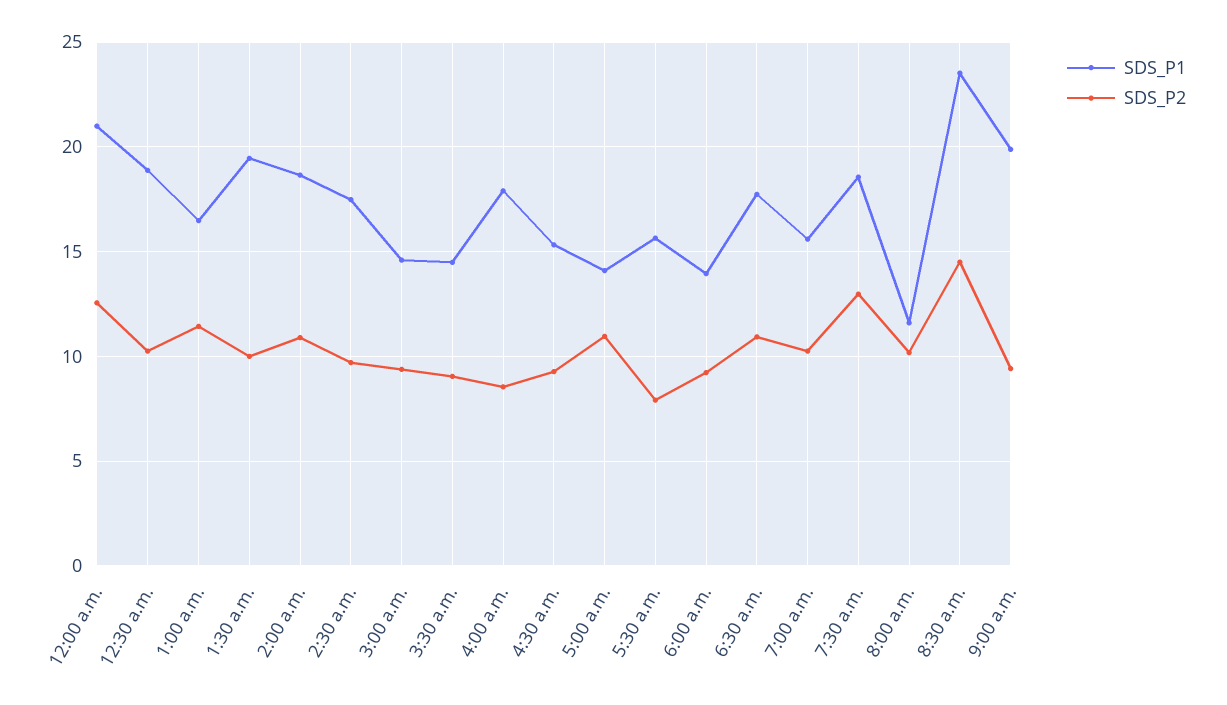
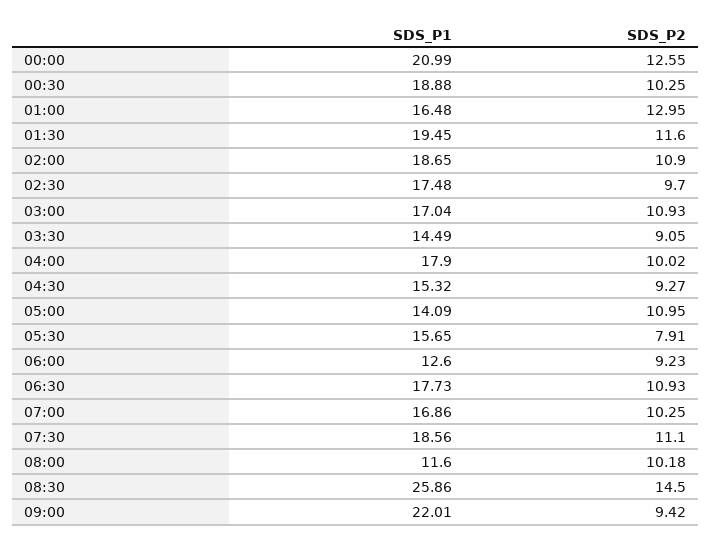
  {
    "SDS_P1": {
      "12:00 a.m.": 20.99,
      "12:30 a.m.": 18.88,
      "1:00 a.m.": 16.48,
      "1:30 a.m.": 19.45,
      "2:00 a.m.": 18.65,
      "2:30 a.m.": 17.48,
-     "3:00 a.m.": 14.5,
+     "3:00 a.m.": 17.04,
      "3:30 a.m.": 14.49,
      "4:00 a.m.": 17.9,
      "4:30 a.m.": 15.32,
      "5:00 a.m.": 14.09,
      "5:30 a.m.": 15.65,
-     "6:00 a.m.": 14,
+     "6:00 a.m.": 12.6,
      "6:30 a.m.": 17.73,
-     "7:00 a.m.": 15.5,
+     "7:00 a.m.": 16.86,
      "7:30 a.m.": 18.56,
      "8:00 a.m.": 11.6,
-     "8:30 a.m.": 23.5,
+     "8:30 a.m.": 25.86,
-     "9:00 a.m.": 20
+     "9:00 a.m.": 22.01
    },
    "SDS_P2": {
      "12:00 a.m.": 12.55,
      "12:30 a.m.": 10.25,
-     "1:00 a.m.": 11.5,
+     "1:00 a.m.": 12.95,
-     "1:30 a.m.": 10,
+     "1:30 a.m.": 11.6,
      "2:00 a.m.": 10.9,
      "2:30 a.m.": 9.7,
-     "3:00 a.m.": 9.5,
+     "3:00 a.m.": 10.93,
      "3:30 a.m.": 9.05,
-     "4:00 a.m.": 8.5,
+     "4:00 a.m.": 10.02,
      "4:30 a.m.": 9.27,
      "5:00 a.m.": 10.95,
      "5:30 a.m.": 7.91,
      "6:00 a.m.": 9.23,
      "6:30 a.m.": 10.93,
      "7:00 a.m.": 10.25,
-     "7:30 a.m.": 13,
+     "7:30 a.m.": 11.1,
      "8:00 a.m.": 10.18,
      "8:30 a.m.": 14.5,
      "9:00 a.m.": 9.42
    }
  }

